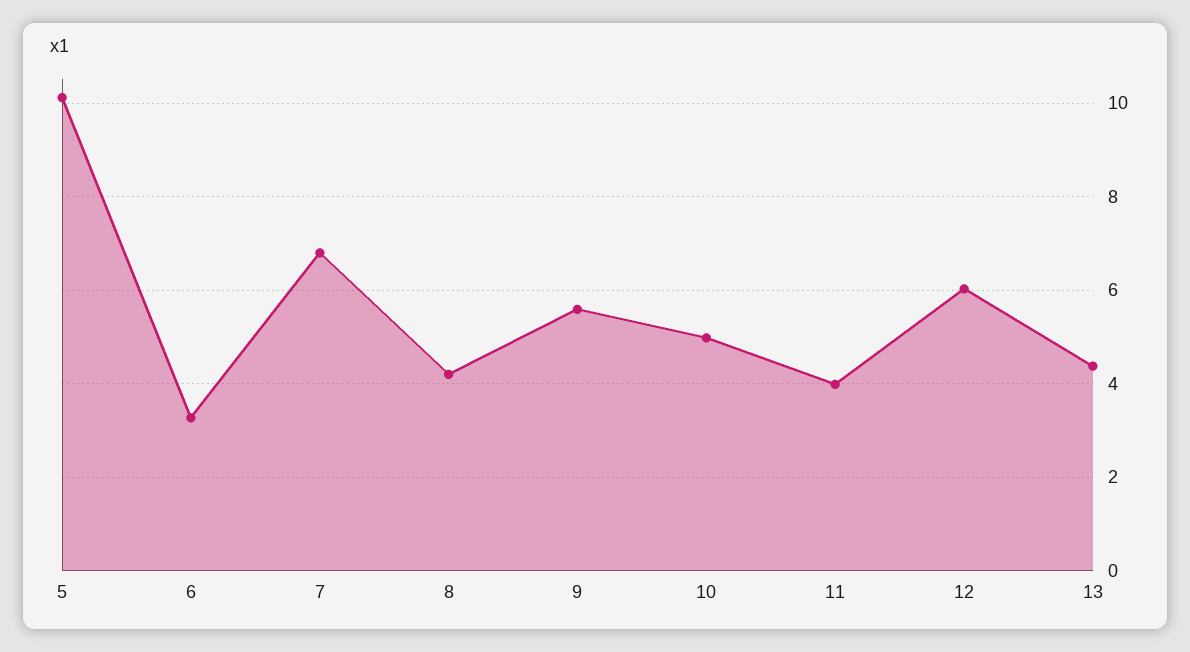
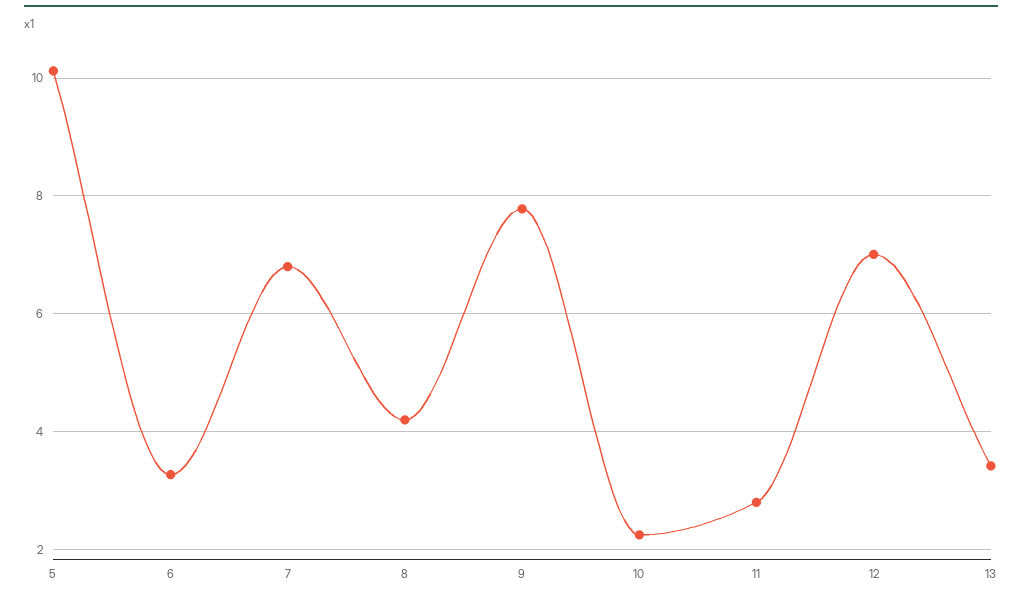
  {
    "5": 10.2,
    "6": 3.2,
    "7": 6.8,
    "8": 4.2,
-   "9": 5.6,
+   "9": 7.8,
-   "10": 5,
+   "10": 2.2,
-   "11": 4,
+   "11": 2.8,
-   "12": 6,
+   "12": 7,
-   "13": 4.4
+   "13": 3.4
  }

